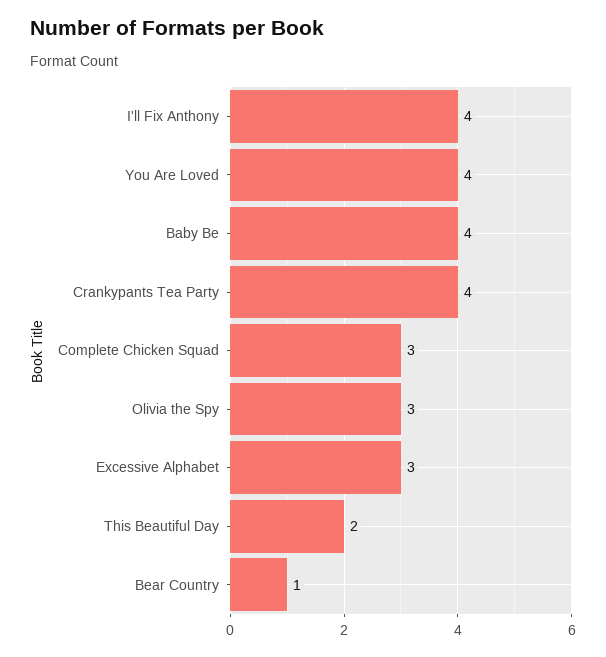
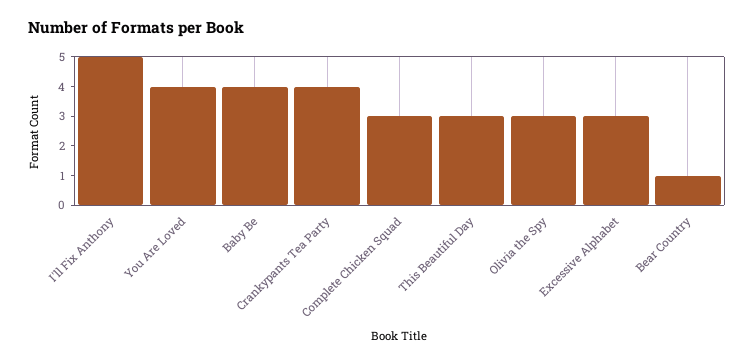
  {
-   "I'll Fix Anthony": 4,
+   "I'll Fix Anthony": 5,
    "You Are Loved": 4,
    "Baby Be": 4,
    "Crankypants Tea Party": 4,
    "Complete Chicken Squad": 3,
    "Olivia the Spy": 3,
    "Excessive Alphabet": 3,
-   "This Beautiful Day": 2,
+   "This Beautiful Day": 3,
    "Bear Country": 1
  }

